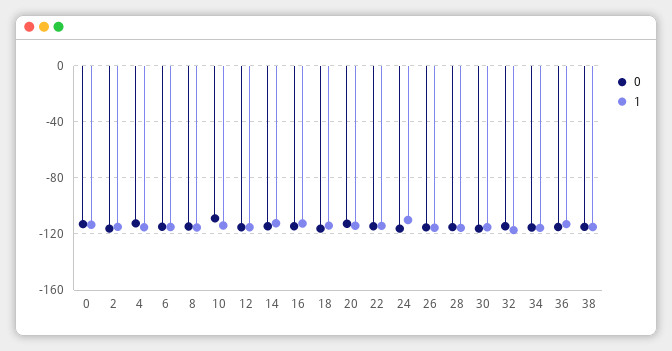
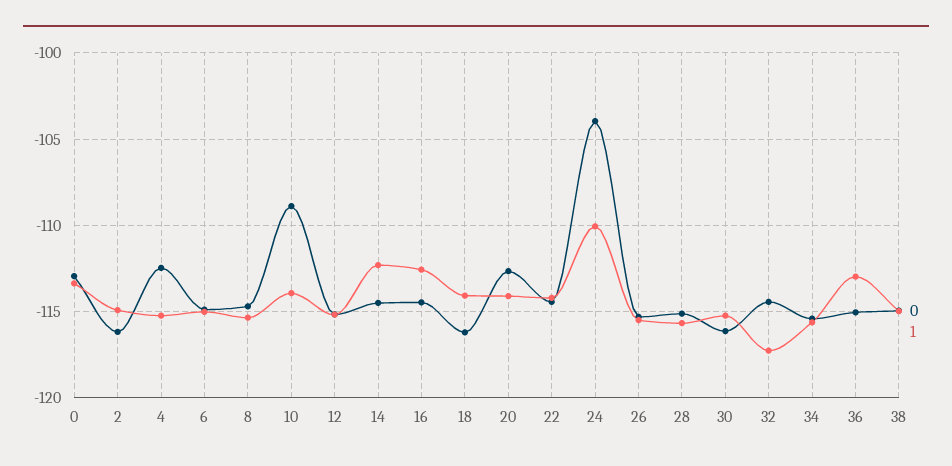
  {
    "0": {
      "0": -113,
      "2": -116,
      "4": -112.5,
      "6": -115,
      "8": -114.5,
      "10": -109,
      "12": -115,
      "14": -114.5,
      "16": -114.5,
      "18": -116,
      "20": -112.5,
      "22": -114.5,
-     "24": -115,
+     "24": -104,
      "26": -115.5,
      "28": -115,
      "30": -116,
      "32": -114.5,
      "34": -115.5,
      "36": -115,
      "38": -115
    },
    "1": {
      "0": -113.5,
      "2": -115,
      "4": -115,
      "6": -115,
      "8": -115.5,
      "10": -114,
      "12": -115,
      "14": -112.5,
      "16": -112.5,
      "18": -114,
      "20": -114,
      "22": -114,
      "24": -110,
      "26": -115.5,
      "28": -115.5,
      "30": -115,
      "32": -117.5,
      "34": -115.5,
      "36": -113,
      "38": -115
    }
  }

